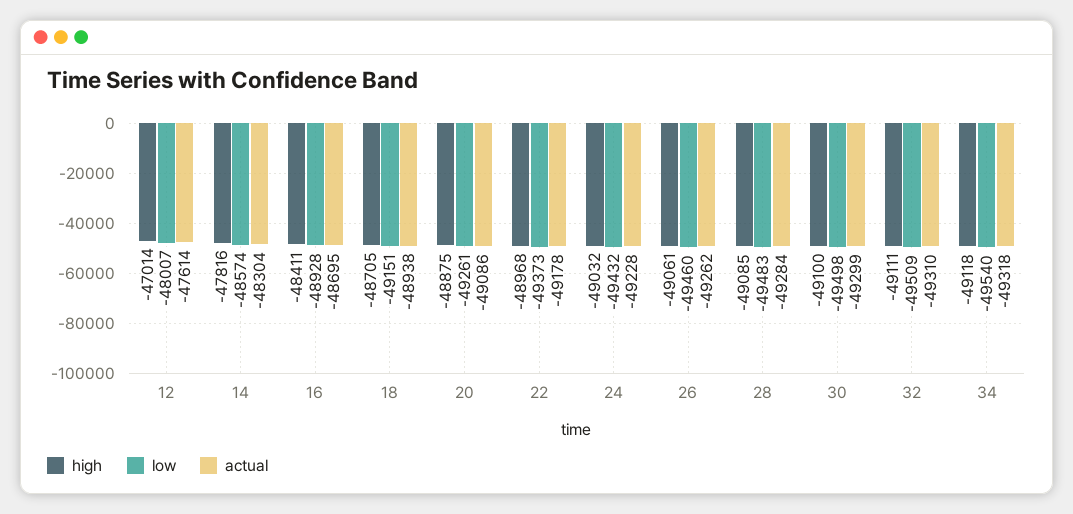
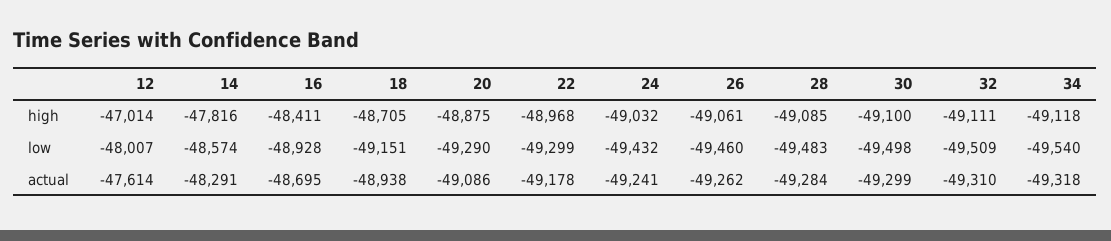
  {
    "high": {
      "12": -47014,
      "14": -47816,
      "16": -48411,
      "18": -48705,
      "20": -48875,
      "22": -48968,
      "24": -49032,
      "26": -49061,
      "28": -49085,
      "30": -49100,
      "32": -49111,
      "34": -49118
    },
    "low": {
      "12": -48007,
      "14": -48574,
      "16": -48928,
      "18": -49151,
-     "20": -49261,
+     "20": -49290,
-     "22": -49373,
+     "22": -49299,
      "24": -49432,
      "26": -49460,
      "28": -49483,
      "30": -49498,
      "32": -49509,
      "34": -49540
    },
    "actual": {
      "12": -47614,
-     "14": -48304,
+     "14": -48291,
      "16": -48695,
      "18": -48938,
      "20": -49086,
      "22": -49178,
-     "24": -49228,
+     "24": -49241,
      "26": -49262,
      "28": -49284,
      "30": -49299,
      "32": -49310,
      "34": -49318
    }
  }

